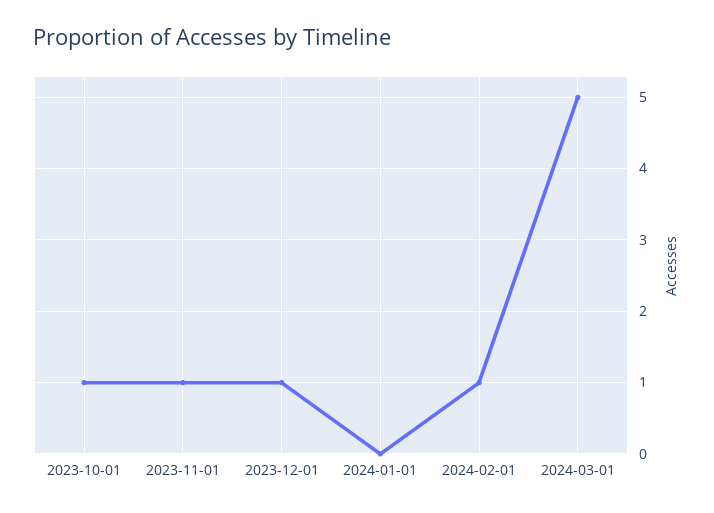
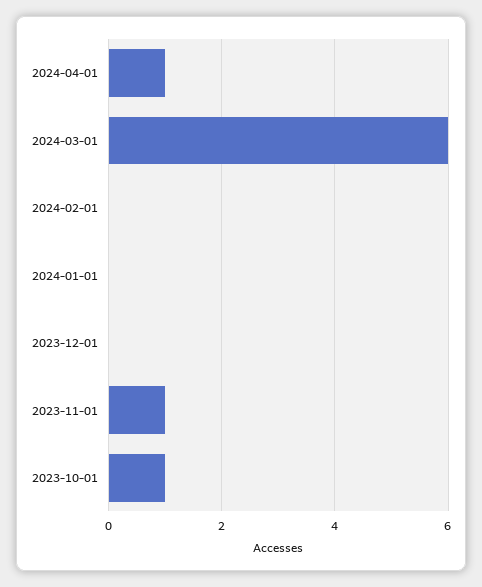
  {
    "2023-10-01": 1,
    "2023-11-01": 1,
-   "2023-12-01": 1,
+   "2023-12-01": 0,
    "2024-01-01": 0,
-   "2024-02-01": 1,
+   "2024-02-01": 0,
-   "2024-03-01": 5
+   "2024-03-01": 6,
+   "2024-04-01": 1
  }

